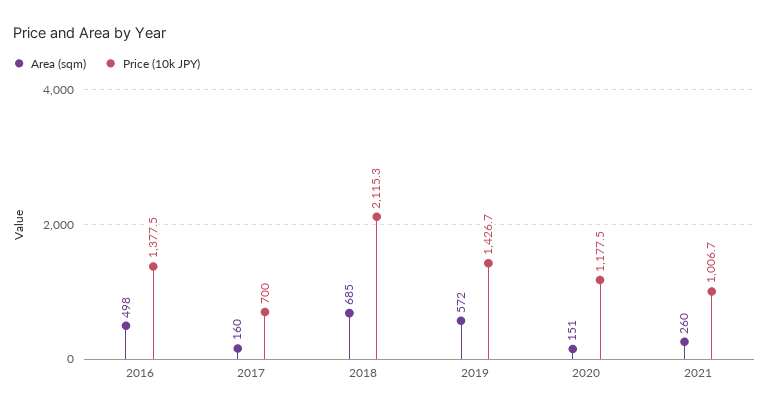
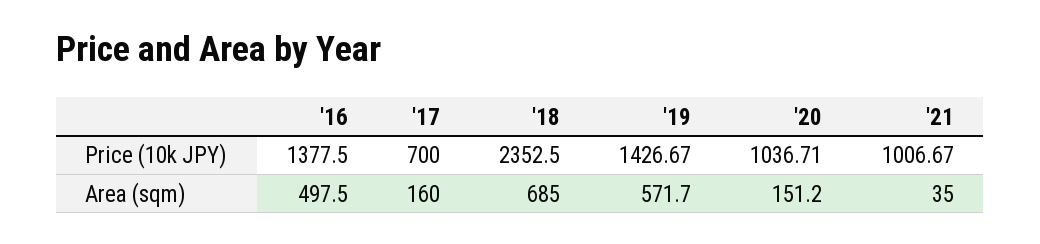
  {
    "Area (sqm)": {
      "2016": 497.5,
      "2017": 160,
      "2018": 685,
      "2019": 571.7,
      "2020": 151.2,
-     "2021": 260
+     "2021": 35
    },
    "Price (10k JPY)": {
      "2016": 1377.5,
      "2017": 700,
-     "2018": 2115.3,
+     "2018": 2352.5,
      "2019": 1426.67,
-     "2020": 1177.5,
+     "2020": 1036.71,
      "2021": 1006.67
    }
  }

